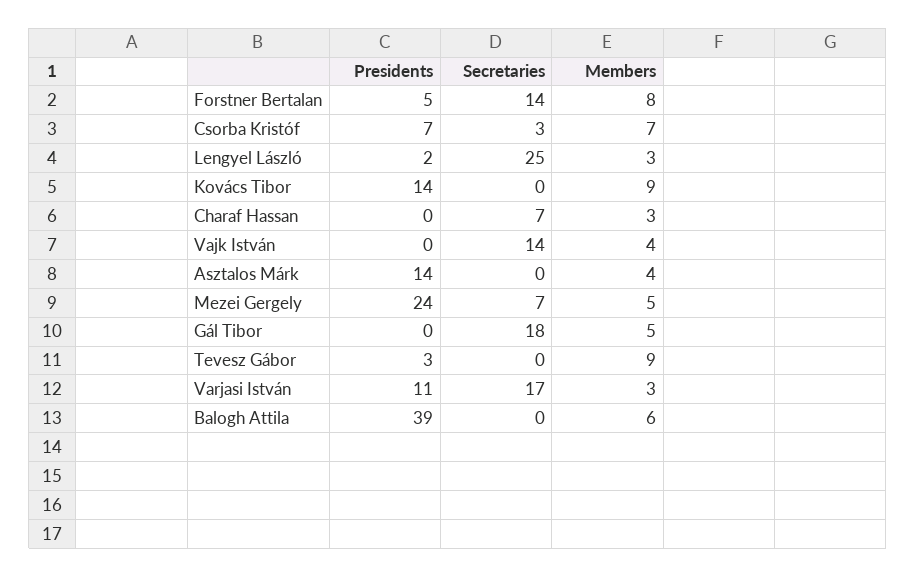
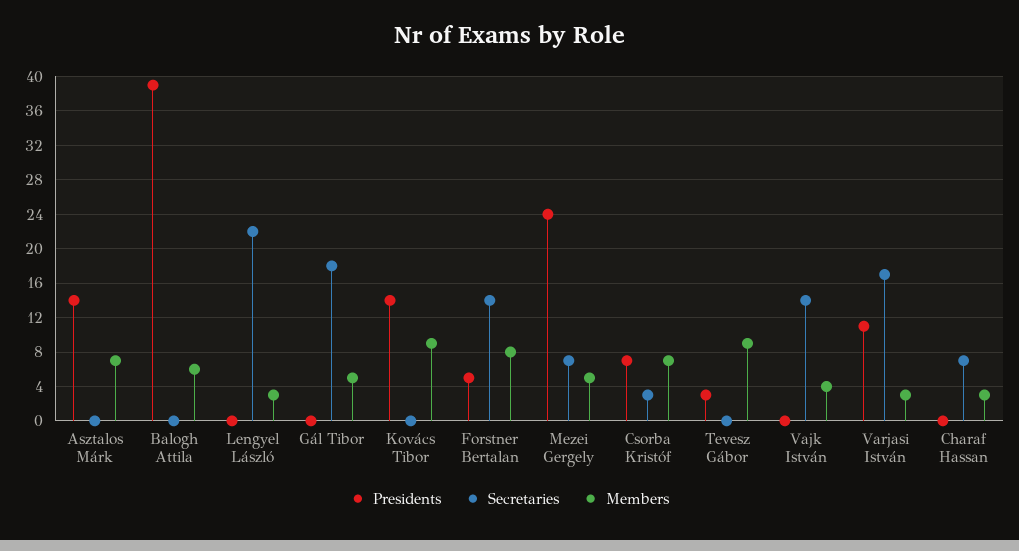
  {
    "Presidents": {
      "Forstner Bertalan": 5,
      "Csorba Kristóf": 7,
-     "Lengyel László": 2,
+     "Lengyel László": 0,
      "Kovács Tibor": 14,
      "Charaf Hassan": 0,
      "Vajk István": 0,
      "Asztalos Márk": 14,
      "Mezei Gergely": 24,
      "Gál Tibor": 0,
      "Tevesz Gábor": 3,
      "Varjasi István": 11,
      "Balogh Attila": 39
    },
    "Secretaries": {
      "Forstner Bertalan": 14,
      "Csorba Kristóf": 3,
-     "Lengyel László": 25,
+     "Lengyel László": 22,
      "Kovács Tibor": 0,
      "Charaf Hassan": 7,
      "Vajk István": 14,
      "Asztalos Márk": 0,
      "Mezei Gergely": 7,
      "Gál Tibor": 18,
      "Tevesz Gábor": 0,
      "Varjasi István": 17,
      "Balogh Attila": 0
    },
    "Members": {
      "Forstner Bertalan": 8,
      "Csorba Kristóf": 7,
      "Lengyel László": 3,
      "Kovács Tibor": 9,
      "Charaf Hassan": 3,
      "Vajk István": 4,
-     "Asztalos Márk": 4,
+     "Asztalos Márk": 7,
      "Mezei Gergely": 5,
      "Gál Tibor": 5,
      "Tevesz Gábor": 9,
      "Varjasi István": 3,
      "Balogh Attila": 6
    }
  }

